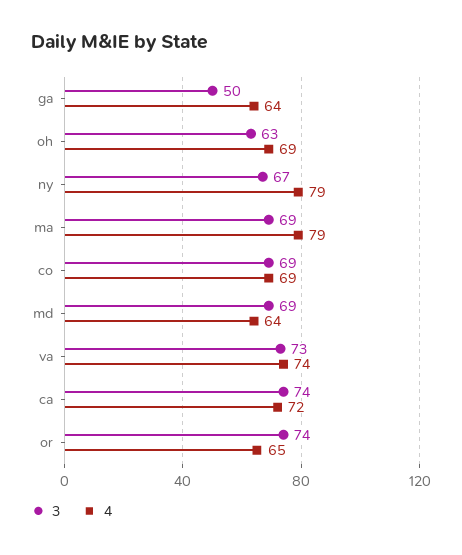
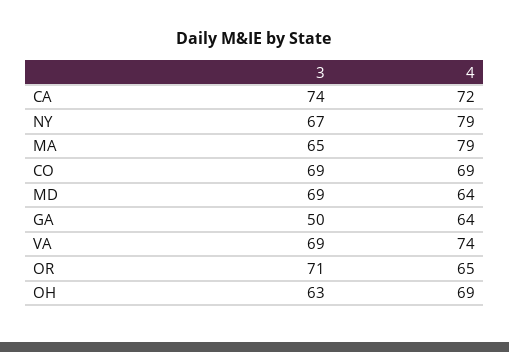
  {
    "3": {
      "ga": 50,
      "oh": 63,
      "ny": 67,
-     "ma": 69,
+     "ma": 65,
      "co": 69,
      "md": 69,
-     "va": 73,
+     "va": 69,
      "ca": 74,
-     "or": 74
+     "or": 71
    },
    "4": {
      "ga": 64,
      "oh": 69,
      "ny": 79,
      "ma": 79,
      "co": 69,
      "md": 64,
      "va": 74,
      "ca": 72,
      "or": 65
    }
  }

